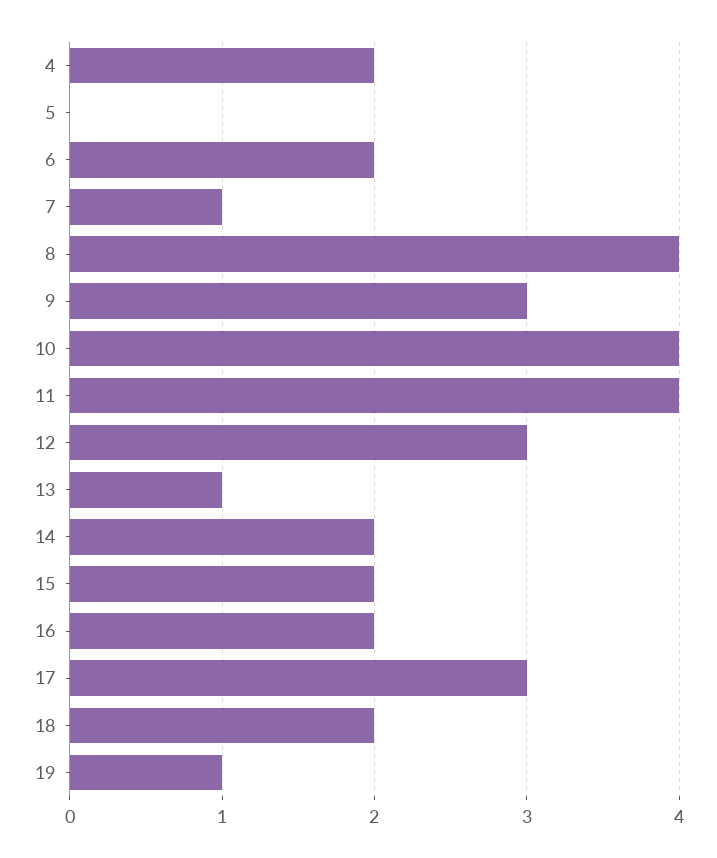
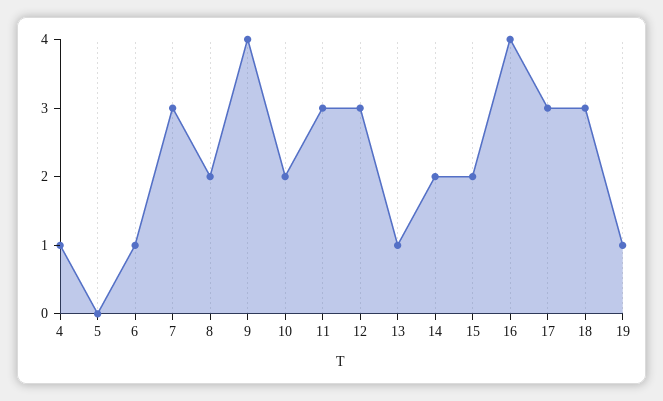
  {
-   "4": 2,
+   "4": 1,
    "5": 0,
-   "6": 2,
+   "6": 1,
-   "7": 1,
+   "7": 3,
-   "8": 4,
+   "8": 2,
-   "9": 3,
+   "9": 4,
-   "10": 4,
+   "10": 2,
-   "11": 4,
+   "11": 3,
    "12": 3,
    "13": 1,
    "14": 2,
    "15": 2,
-   "16": 2,
+   "16": 4,
    "17": 3,
-   "18": 2,
+   "18": 3,
    "19": 1
  }

